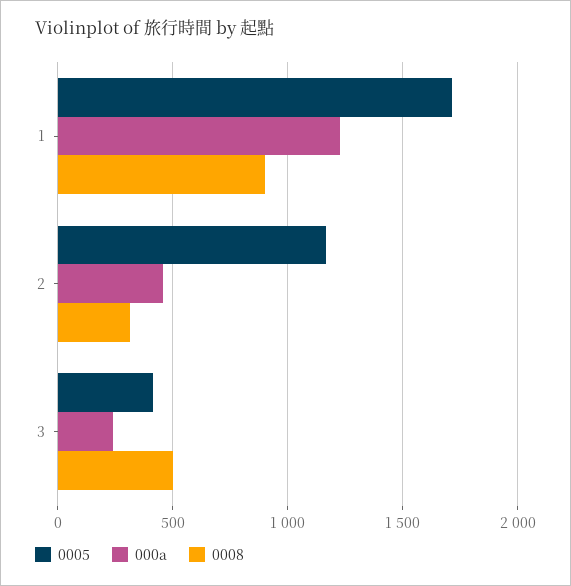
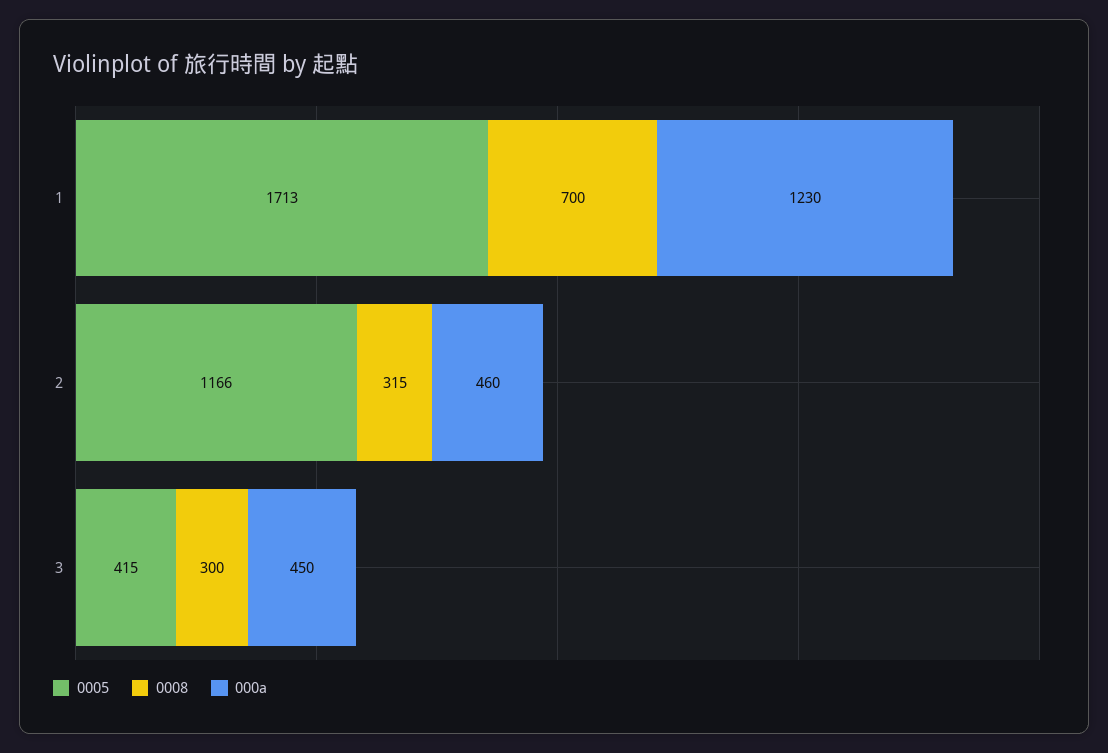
  {
    "0005": {
      "1": 1713,
      "2": 1166,
      "3": 415
    },
    "000a": {
      "1": 1230,
      "2": 460,
-     "3": 250
+     "3": 450
    },
    "0008": {
-     "1": 900,
+     "1": 700,
      "2": 315,
-     "3": 500
+     "3": 300
    }
  }

